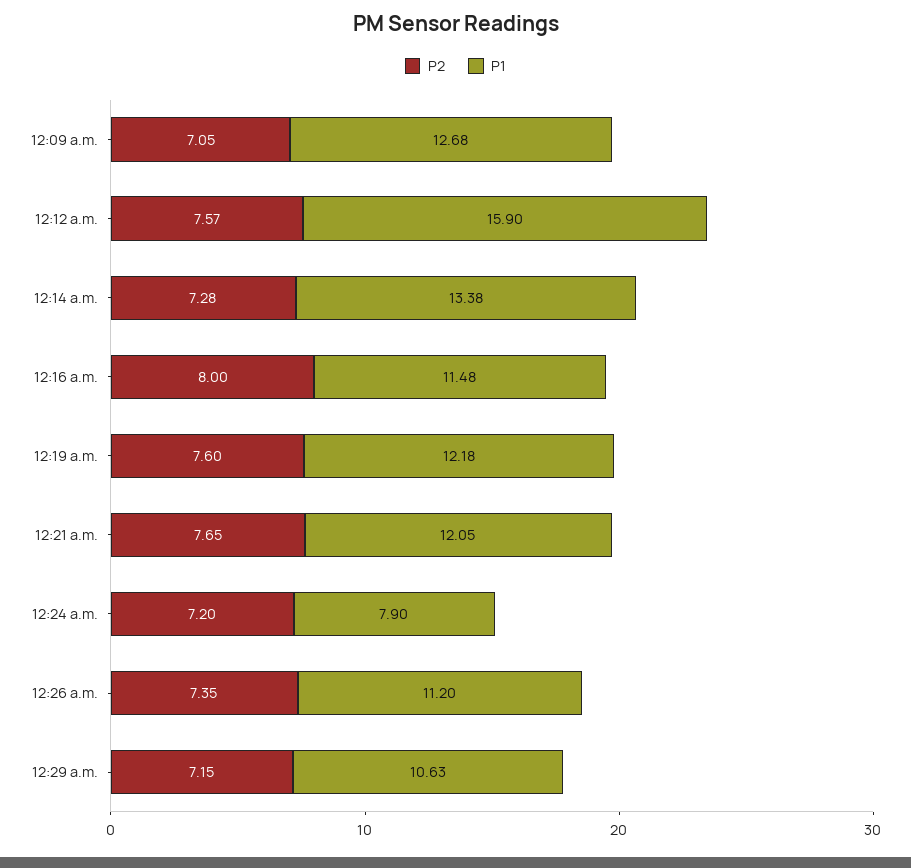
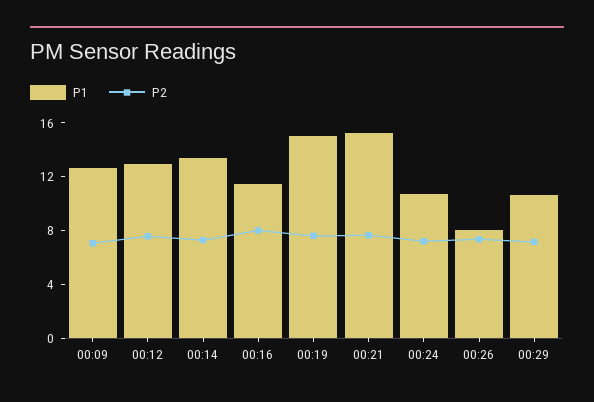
  {
    "P2": {
      "12:09 a.m.": 7.05,
      "12:12 a.m.": 7.57,
      "12:14 a.m.": 7.28,
      "12:16 a.m.": 8,
      "12:19 a.m.": 7.6,
      "12:21 a.m.": 7.65,
      "12:24 a.m.": 7.2,
      "12:26 a.m.": 7.35,
      "12:29 a.m.": 7.15
    },
    "P1": {
      "12:09 a.m.": 12.68,
-     "12:12 a.m.": 15.9,
+     "12:12 a.m.": 13,
      "12:14 a.m.": 13.38,
      "12:16 a.m.": 11.48,
-     "12:19 a.m.": 12.18,
+     "12:19 a.m.": 15,
-     "12:21 a.m.": 12.05,
+     "12:21 a.m.": 15,
-     "12:24 a.m.": 7.9,
+     "12:24 a.m.": 11,
-     "12:26 a.m.": 11.2,
+     "12:26 a.m.": 8,
      "12:29 a.m.": 10.63
    }
  }

